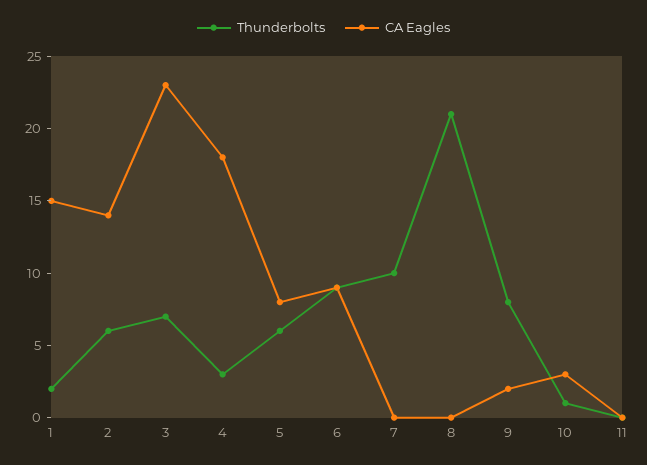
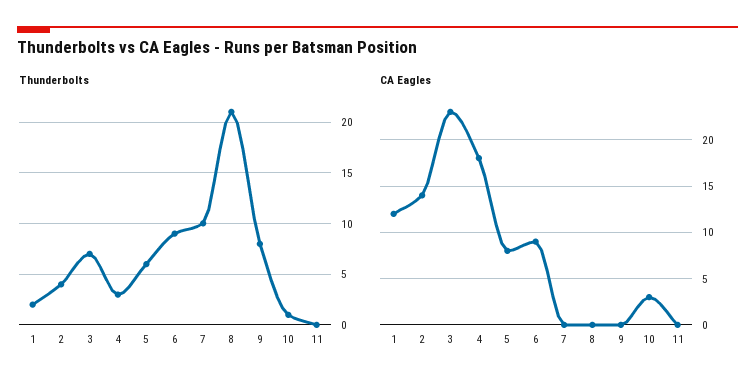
  {
    "Thunderbolts": {
      "1": 2,
-     "2": 6,
+     "2": 4,
      "3": 7,
      "4": 3,
      "5": 6,
      "6": 9,
      "7": 10,
      "8": 21,
      "9": 8,
      "10": 1,
      "11": 0
    },
    "CA Eagles": {
-     "1": 15,
+     "1": 12,
      "2": 14,
      "3": 23,
      "4": 18,
      "5": 8,
      "6": 9,
      "7": 0,
      "8": 0,
-     "9": 2,
+     "9": 0,
      "10": 3,
      "11": 0
    }
  }

